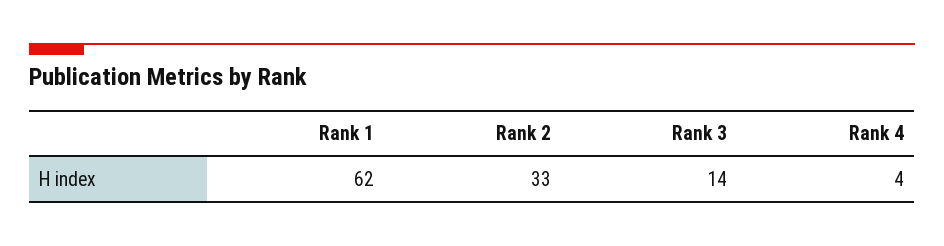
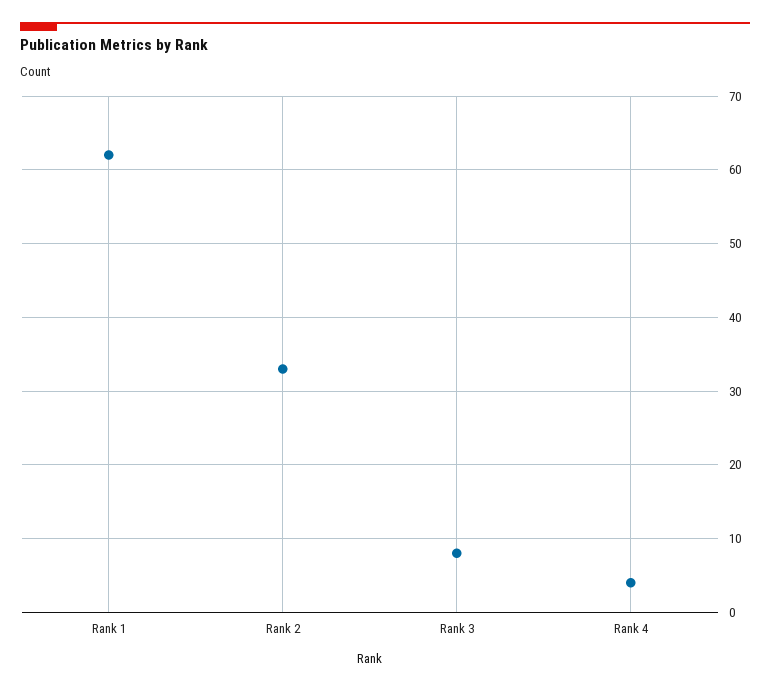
  {
    "Rank 1": 62,
    "Rank 2": 33,
-   "Rank 3": 14,
+   "Rank 3": 8,
    "Rank 4": 4
  }

